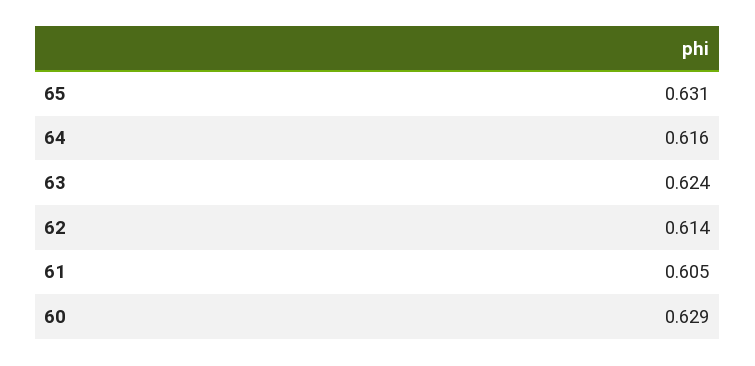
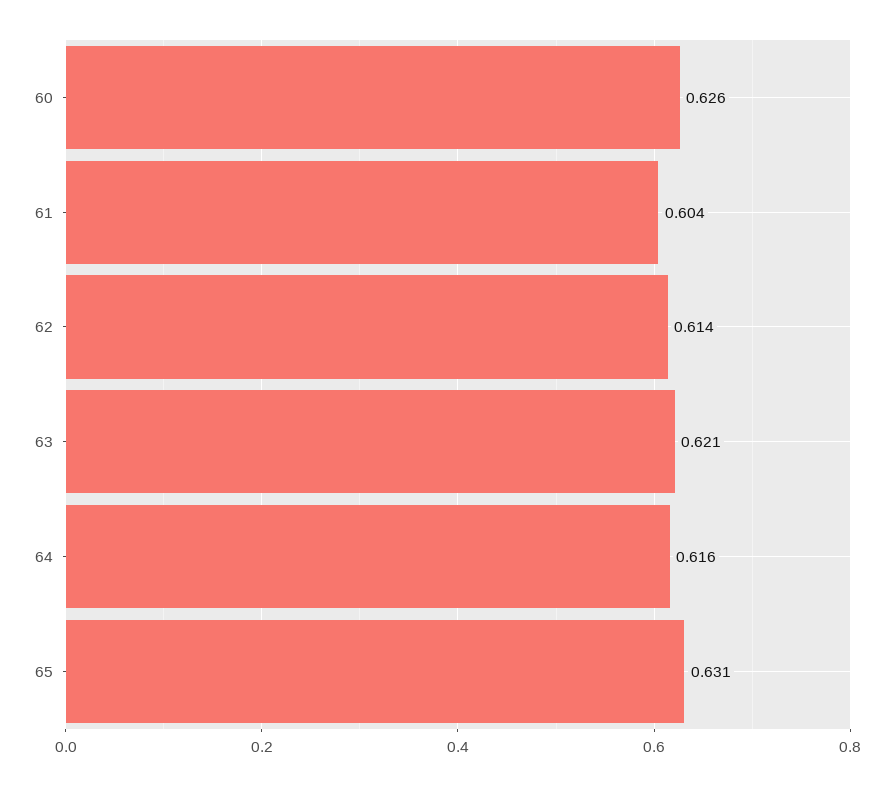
  {
    "65": 0.631,
    "64": 0.616,
-   "63": 0.624,
+   "63": 0.621,
    "62": 0.614,
-   "61": 0.605,
+   "61": 0.604,
-   "60": 0.629
+   "60": 0.626
  }

